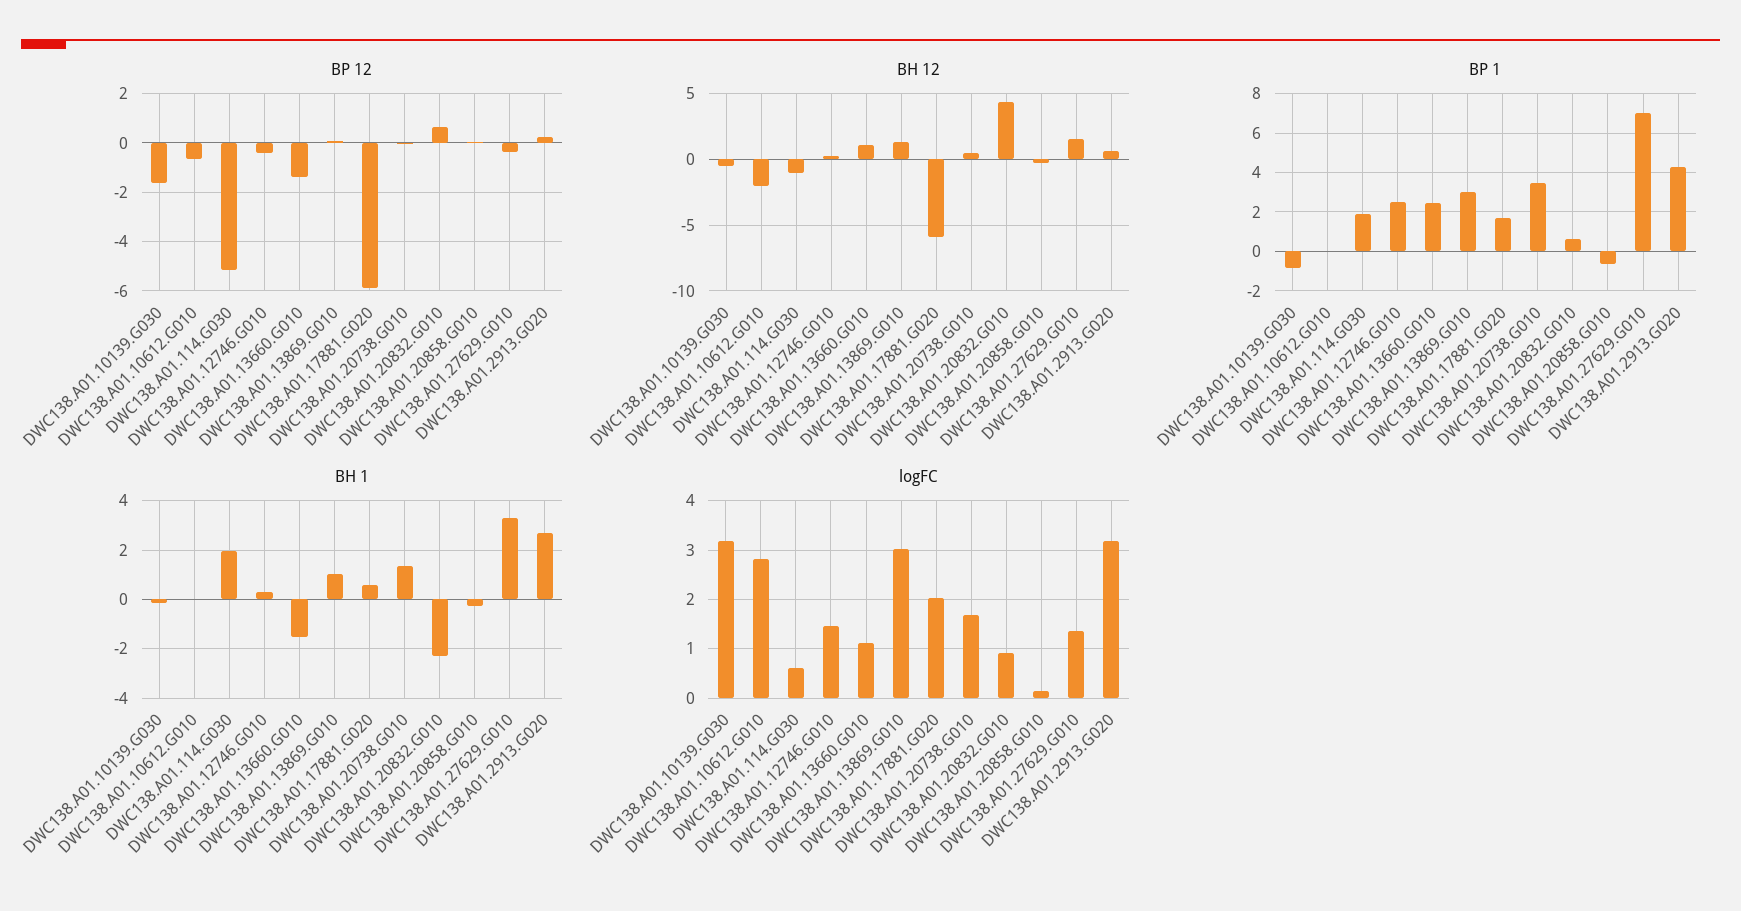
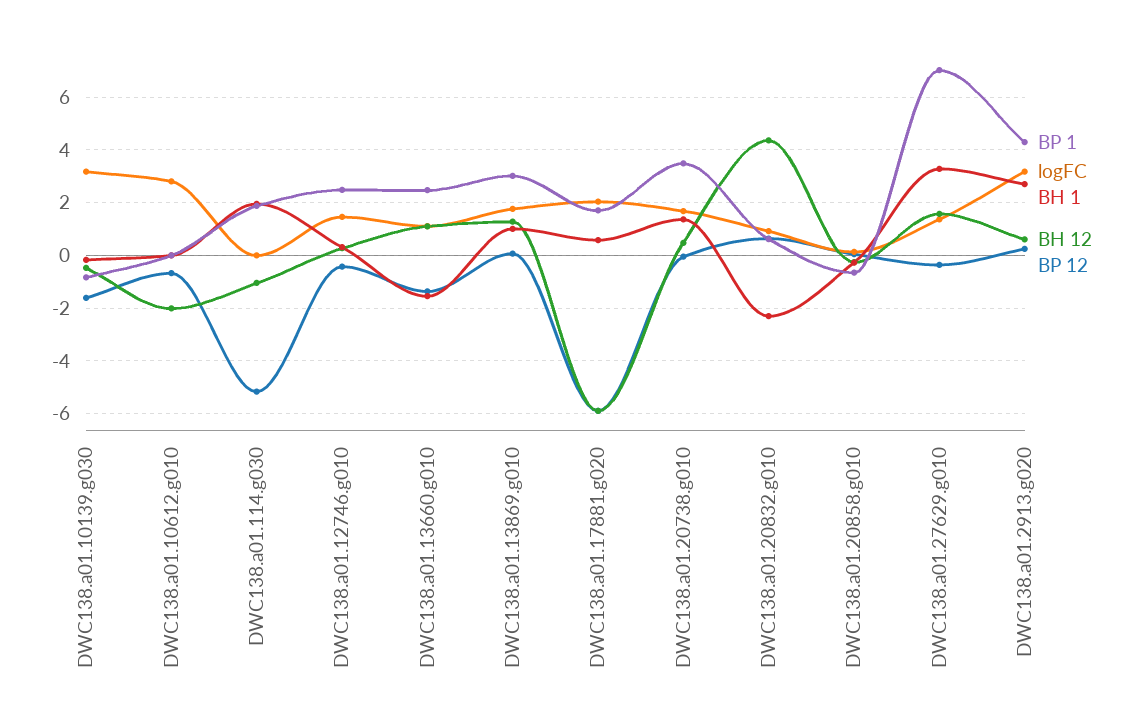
  {
    "BP 12": {
      "DWC138.A01.10139.G030": -1.5,
      "DWC138.A01.10612.G010": -0.75,
      "DWC138.A01.114.G030": -5.25,
      "DWC138.A01.12746.G010": -0.5,
      "DWC138.A01.13660.G010": -1.25,
      "DWC138.A01.13869.G010": 0,
      "DWC138.A01.17881.G020": -6,
      "DWC138.A01.20738.G010": 0,
      "DWC138.A01.20832.G010": 0.75,
      "DWC138.A01.20858.G010": 0,
      "DWC138.A01.27629.G010": -0.25,
      "DWC138.A01.2913.G020": 0.25
    },
    "BH 12": {
      "DWC138.A01.10139.G030": -0.5,
      "DWC138.A01.10612.G010": -2,
      "DWC138.A01.114.G030": -1,
      "DWC138.A01.12746.G010": 0.25,
      "DWC138.A01.13660.G010": 1,
      "DWC138.A01.13869.G010": 1.25,
      "DWC138.A01.17881.G020": -6,
      "DWC138.A01.20738.G010": 0.5,
      "DWC138.A01.20832.G010": 4.25,
      "DWC138.A01.20858.G010": -0.25,
      "DWC138.A01.27629.G010": 1.5,
      "DWC138.A01.2913.G020": 0.5
    },
    "BP 1": {
      "DWC138.A01.10139.G030": -0.75,
      "DWC138.A01.10612.G010": 0,
      "DWC138.A01.114.G030": 2,
      "DWC138.A01.12746.G010": 2.5,
      "DWC138.A01.13660.G010": 2.5,
      "DWC138.A01.13869.G010": 3,
      "DWC138.A01.17881.G020": 1.75,
      "DWC138.A01.20738.G010": 3.5,
      "DWC138.A01.20832.G010": 0.5,
      "DWC138.A01.20858.G010": -0.75,
      "DWC138.A01.27629.G010": 7,
      "DWC138.A01.2913.G020": 4.25
    },
    "BH 1": {
      "DWC138.A01.10139.G030": -0.25,
      "DWC138.A01.10612.G010": 0,
      "DWC138.A01.114.G030": 2,
      "DWC138.A01.12746.G010": 0.25,
      "DWC138.A01.13660.G010": -1.5,
      "DWC138.A01.13869.G010": 1,
      "DWC138.A01.17881.G020": 0.5,
      "DWC138.A01.20738.G010": 1.25,
      "DWC138.A01.20832.G010": -2.25,
      "DWC138.A01.20858.G010": -0.25,
      "DWC138.A01.27629.G010": 3.25,
      "DWC138.A01.2913.G020": 2.75
    },
    "logFC": {
      "DWC138.A01.10139.G030": 3.2,
      "DWC138.A01.10612.G010": 2.8,
-     "DWC138.A01.114.G030": 0.6,
+     "DWC138.A01.114.G030": 0,
      "DWC138.A01.12746.G010": 1.4,
      "DWC138.A01.13660.G010": 1.2,
-     "DWC138.A01.13869.G010": 3,
+     "DWC138.A01.13869.G010": 1.75,
      "DWC138.A01.17881.G020": 2,
      "DWC138.A01.20738.G010": 1.6,
      "DWC138.A01.20832.G010": 1,
      "DWC138.A01.20858.G010": 0.2,
      "DWC138.A01.27629.G010": 1.4,
      "DWC138.A01.2913.G020": 3.2
    }
  }

